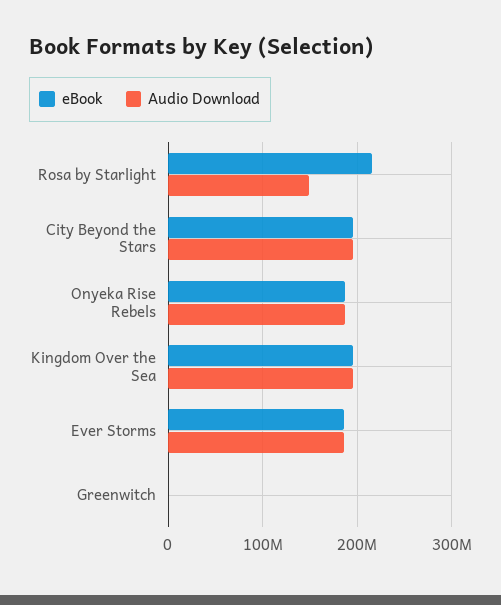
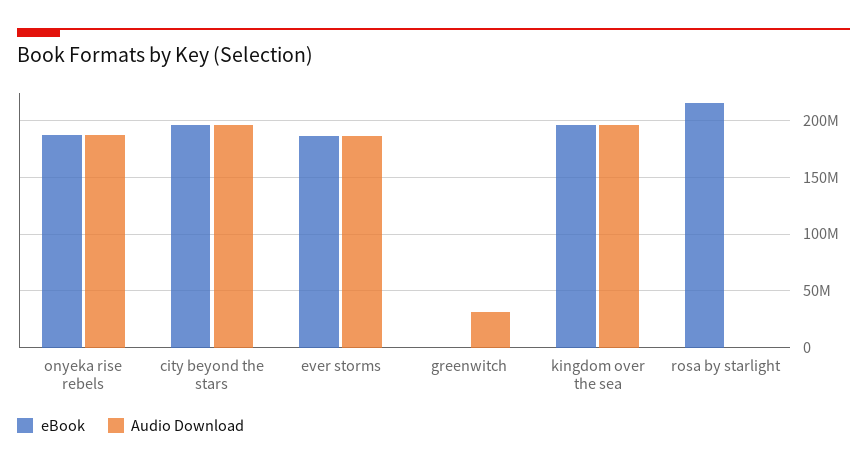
  {
    "eBook": {
      "Rosa by Starlight": 220000000,
      "City Beyond the Stars": 200000000,
      "Onyeka Rise Rebels": 190000000,
      "Kingdom Over the Sea": 200000000,
      "Ever Storms": 190000000,
      "Greenwitch": 0
    },
    "Audio Download": {
-     "Rosa by Starlight": 150000000,
+     "Rosa by Starlight": 0,
      "City Beyond the Stars": 200000000,
      "Onyeka Rise Rebels": 190000000,
      "Kingdom Over the Sea": 200000000,
      "Ever Storms": 190000000,
-     "Greenwitch": 0
+     "Greenwitch": 30000000
    }
  }

